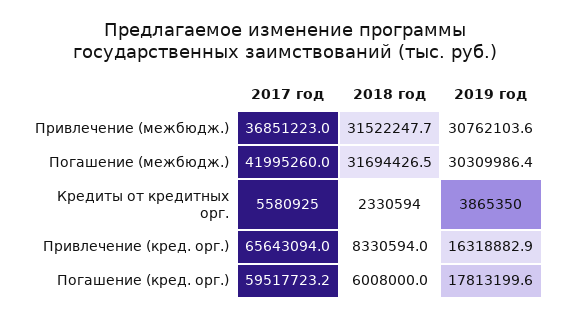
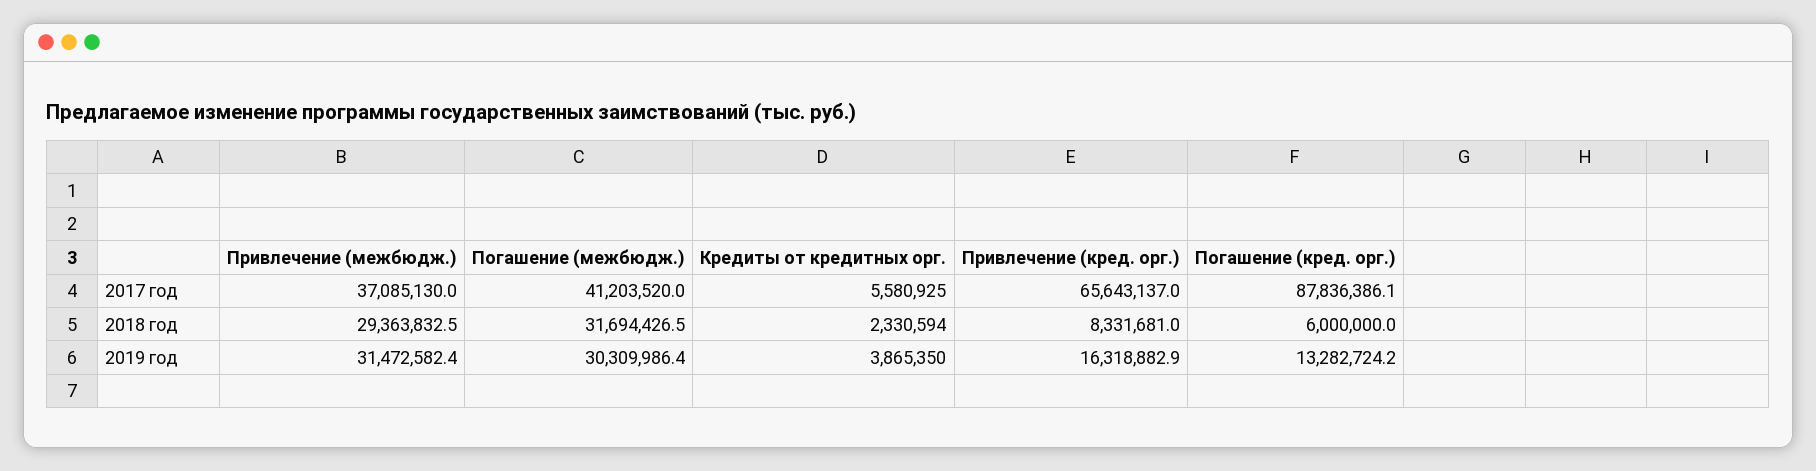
  {
    "2017 год": {
-     "Привлечение (межбюдж.)": 36851223,
+     "Привлечение (межбюдж.)": 37085130,
-     "Погашение (межбюдж.)": 41995260,
+     "Погашение (межбюдж.)": 41203520,
      "Кредиты от кредитных орг.": 5580925,
-     "Привлечение (кред. орг.)": 65643094,
+     "Привлечение (кред. орг.)": 65643137,
-     "Погашение (кред. орг.)": 59517723.2
+     "Погашение (кред. орг.)": 87836386.1
    },
    "2018 год": {
-     "Привлечение (межбюдж.)": 31522247.7,
+     "Привлечение (межбюдж.)": 29363832.5,
      "Погашение (межбюдж.)": 31694426.5,
      "Кредиты от кредитных орг.": 2330594,
-     "Привлечение (кред. орг.)": 8330594,
+     "Привлечение (кред. орг.)": 8331681,
-     "Погашение (кред. орг.)": 6008000
+     "Погашение (кред. орг.)": 6000000
    },
    "2019 год": {
-     "Привлечение (межбюдж.)": 30762103.6,
+     "Привлечение (межбюдж.)": 31472582.4,
      "Погашение (межбюдж.)": 30309986.4,
      "Кредиты от кредитных орг.": 3865350,
      "Привлечение (кред. орг.)": 16318882.9,
-     "Погашение (кред. орг.)": 17813199.6
+     "Погашение (кред. орг.)": 13282724.2
    }
  }

